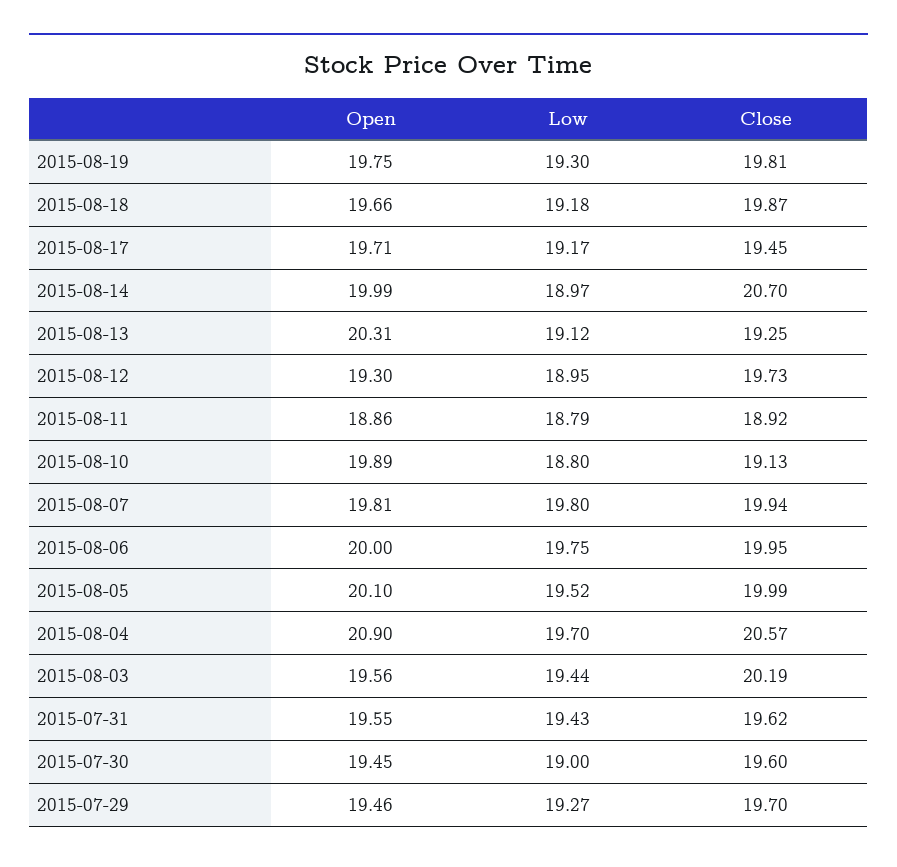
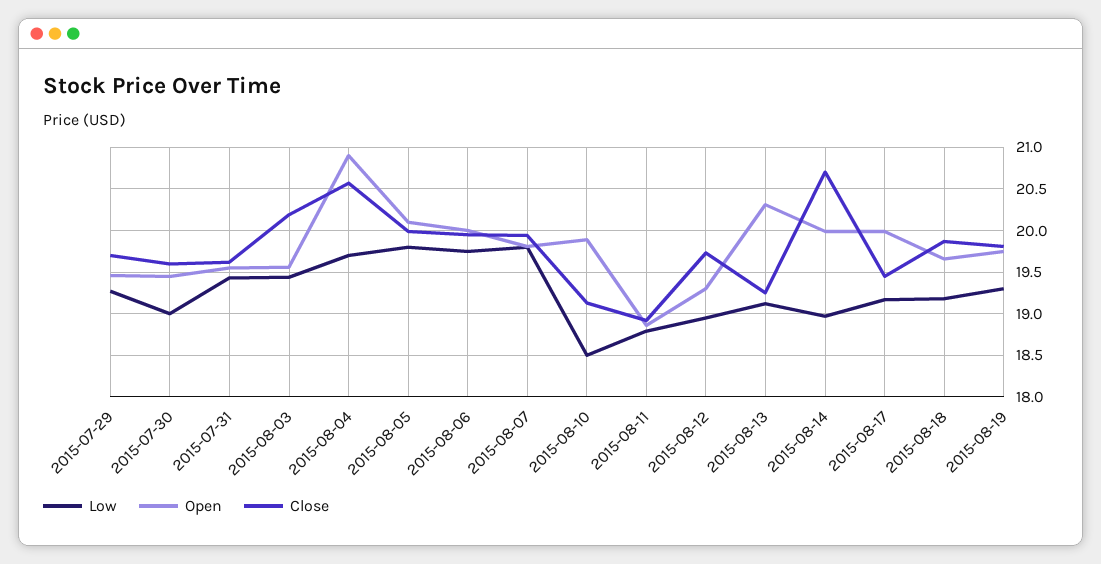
  {
    "Open": {
      "2015-08-19": 19.75,
      "2015-08-18": 19.66,
-     "2015-08-17": 19.71,
+     "2015-08-17": 20,
      "2015-08-14": 19.99,
      "2015-08-13": 20.31,
      "2015-08-12": 19.3,
      "2015-08-11": 18.86,
      "2015-08-10": 19.89,
      "2015-08-07": 19.81,
      "2015-08-06": 20,
      "2015-08-05": 20.1,
      "2015-08-04": 20.9,
      "2015-08-03": 19.56,
      "2015-07-31": 19.55,
      "2015-07-30": 19.45,
      "2015-07-29": 19.46
    },
    "Low": {
      "2015-08-19": 19.3,
      "2015-08-18": 19.18,
      "2015-08-17": 19.17,
      "2015-08-14": 18.97,
      "2015-08-13": 19.12,
      "2015-08-12": 18.95,
      "2015-08-11": 18.79,
-     "2015-08-10": 18.8,
+     "2015-08-10": 18.5,
      "2015-08-07": 19.8,
      "2015-08-06": 19.75,
-     "2015-08-05": 19.52,
+     "2015-08-05": 19.8,
      "2015-08-04": 19.7,
      "2015-08-03": 19.44,
      "2015-07-31": 19.43,
      "2015-07-30": 19,
      "2015-07-29": 19.27
    },
    "Close": {
      "2015-08-19": 19.81,
      "2015-08-18": 19.87,
      "2015-08-17": 19.45,
      "2015-08-14": 20.7,
      "2015-08-13": 19.25,
      "2015-08-12": 19.73,
      "2015-08-11": 18.92,
      "2015-08-10": 19.13,
      "2015-08-07": 19.94,
      "2015-08-06": 19.95,
      "2015-08-05": 19.99,
      "2015-08-04": 20.57,
      "2015-08-03": 20.19,
      "2015-07-31": 19.62,
      "2015-07-30": 19.6,
      "2015-07-29": 19.7
    }
  }

